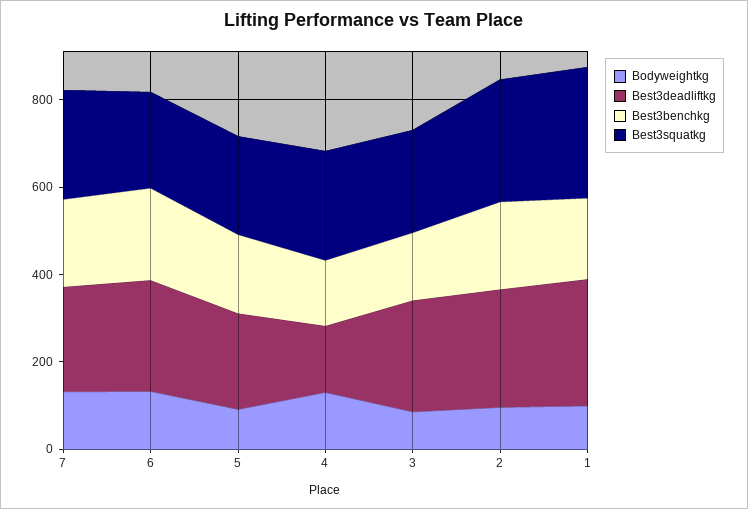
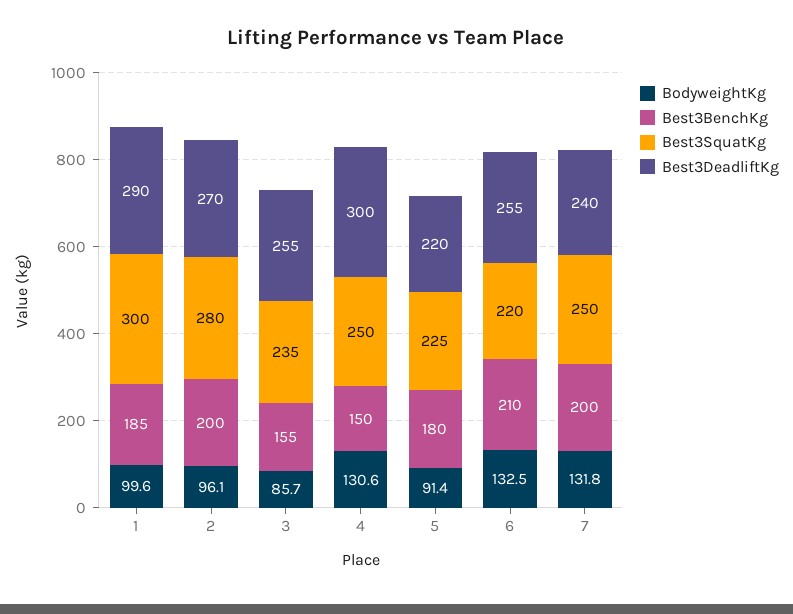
  {
    "Bodyweightkg": {
      "7": 131.8,
      "6": 132.5,
      "5": 91.4,
      "4": 130.6,
      "3": 85.7,
      "2": 96.1,
      "1": 99.6
    },
    "Best3deadliftkg": {
      "7": 240,
      "6": 255,
      "5": 220,
-     "4": 150,
+     "4": 300,
      "3": 255,
      "2": 270,
      "1": 290
    },
    "Best3benchkg": {
      "7": 200,
      "6": 210,
      "5": 180,
      "4": 150,
      "3": 155,
      "2": 200,
      "1": 185
    },
    "Best3squatkg": {
      "7": 250,
      "6": 220,
      "5": 225,
      "4": 250,
      "3": 235,
      "2": 280,
      "1": 300
    }
  }

